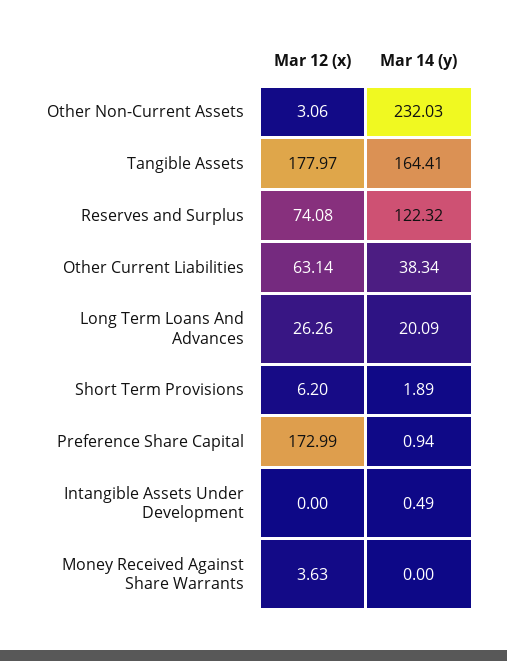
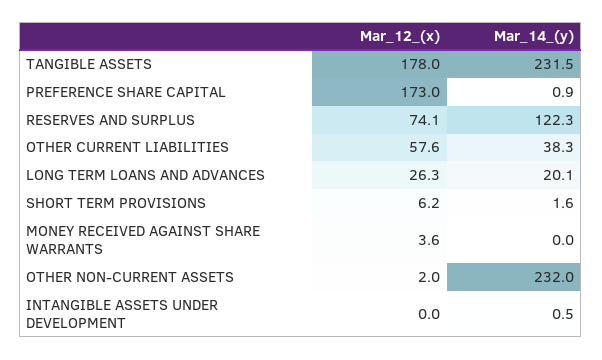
  {
    "Mar 12 (x)": {
-     "Other Non-Current Assets": 3.06,
+     "Other Non-Current Assets": 2,
      "Tangible Assets": 177.97,
      "Reserves and Surplus": 74.08,
-     "Other Current Liabilities": 63.14,
+     "Other Current Liabilities": 57.6,
      "Long Term Loans And Advances": 26.26,
      "Short Term Provisions": 6.2,
      "Preference Share Capital": 172.99,
      "Intangible Assets Under Development": 0,
      "Money Received Against Share Warrants": 3.63
    },
    "Mar 14 (y)": {
      "Other Non-Current Assets": 232.03,
-     "Tangible Assets": 164.41,
+     "Tangible Assets": 231.5,
      "Reserves and Surplus": 122.32,
      "Other Current Liabilities": 38.34,
      "Long Term Loans And Advances": 20.09,
-     "Short Term Provisions": 1.89,
+     "Short Term Provisions": 1.6,
      "Preference Share Capital": 0.94,
      "Intangible Assets Under Development": 0.49,
      "Money Received Against Share Warrants": 0
    }
  }

